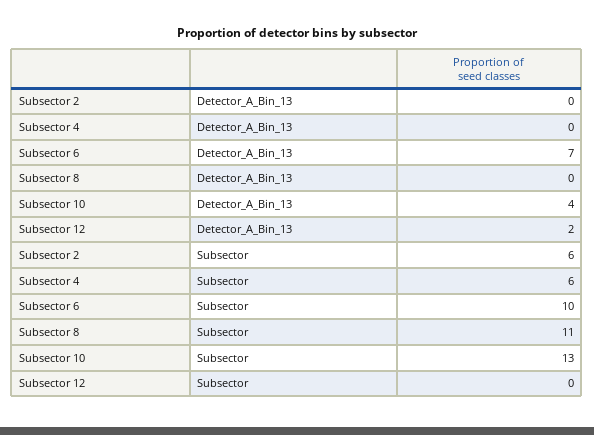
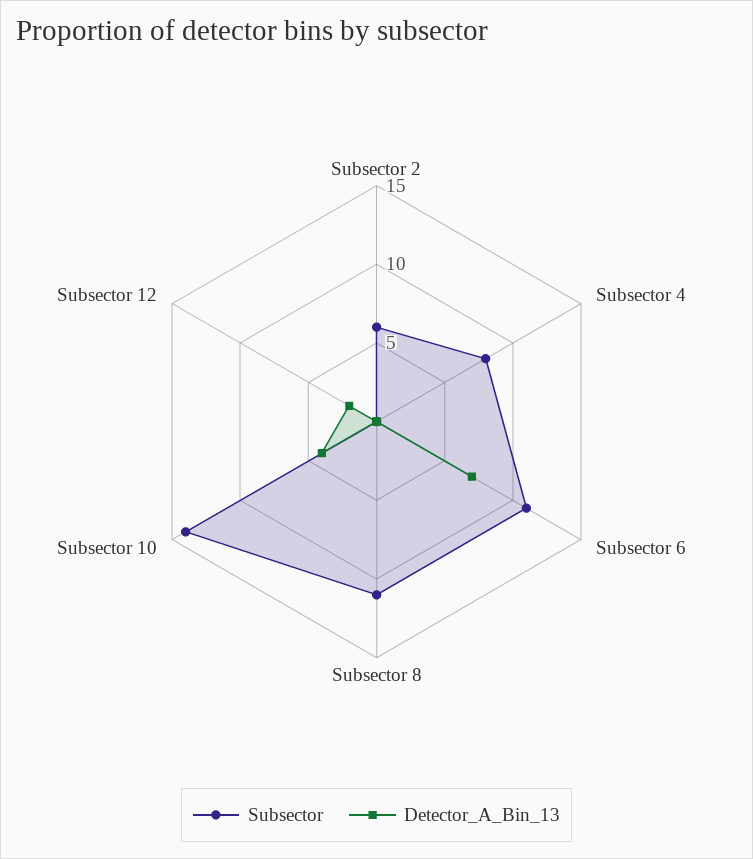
  {
    "Detector_A_Bin_13": {
      "Subsector 2": 0,
      "Subsector 4": 0,
      "Subsector 6": 7,
      "Subsector 8": 0,
      "Subsector 10": 4,
      "Subsector 12": 2
    },
    "Subsector": {
      "Subsector 2": 6,
-     "Subsector 4": 6,
+     "Subsector 4": 8,
-     "Subsector 6": 10,
+     "Subsector 6": 11,
      "Subsector 8": 11,
-     "Subsector 10": 13,
+     "Subsector 10": 14,
      "Subsector 12": 0
    }
  }

